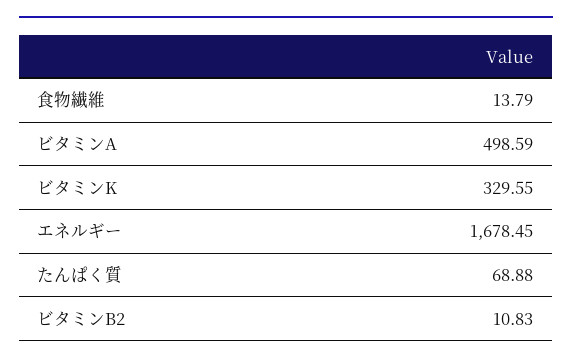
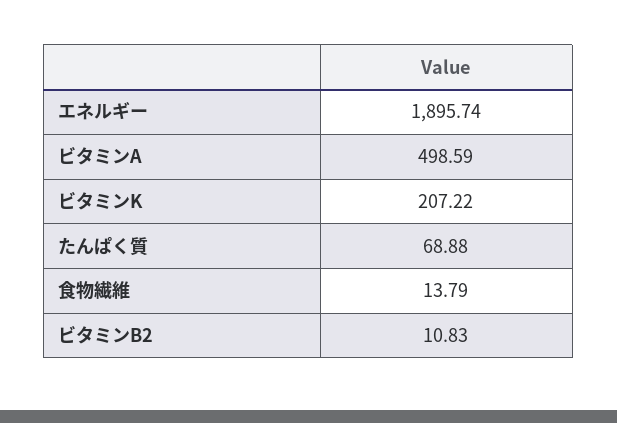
  {
    "食物繊維": 13.79,
    "ビタミンA": 498.59,
-   "ビタミンK": 329.55,
+   "ビタミンK": 207.22,
-   "エネルギー": 1678.45,
+   "エネルギー": 1895.74,
    "たんぱく質": 68.88,
    "ビタミンB2": 10.83
  }

